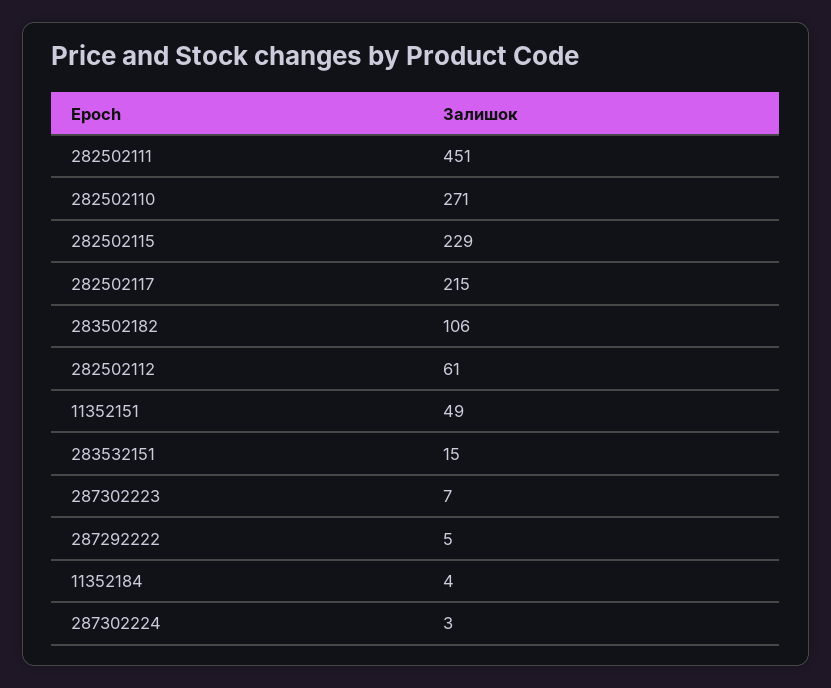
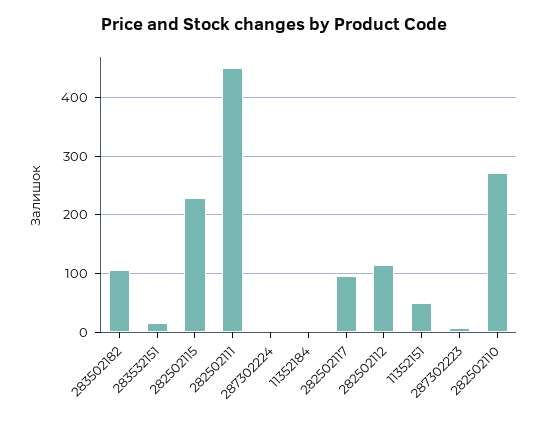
  {
    "282502111": 451,
    "282502110": 271,
    "282502115": 229,
-   "282502117": 215,
+   "282502117": 100,
    "283502182": 106,
-   "282502112": 61,
+   "282502112": 120,
    "11352151": 49,
    "283532151": 15,
    "287302223": 7,
-   "287292222": 5,
    "11352184": 4,
    "287302224": 3
  }

